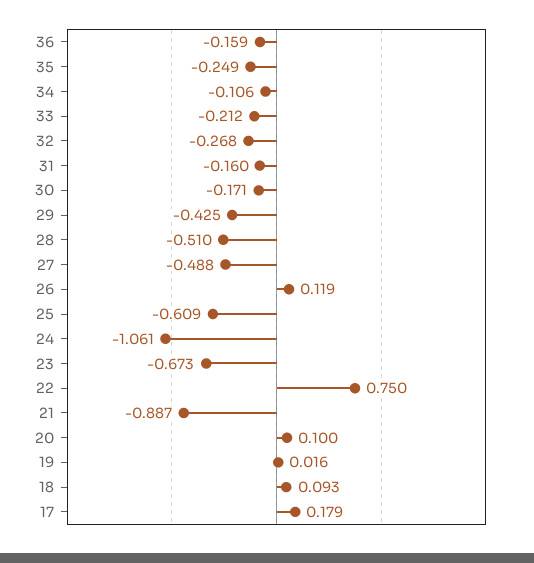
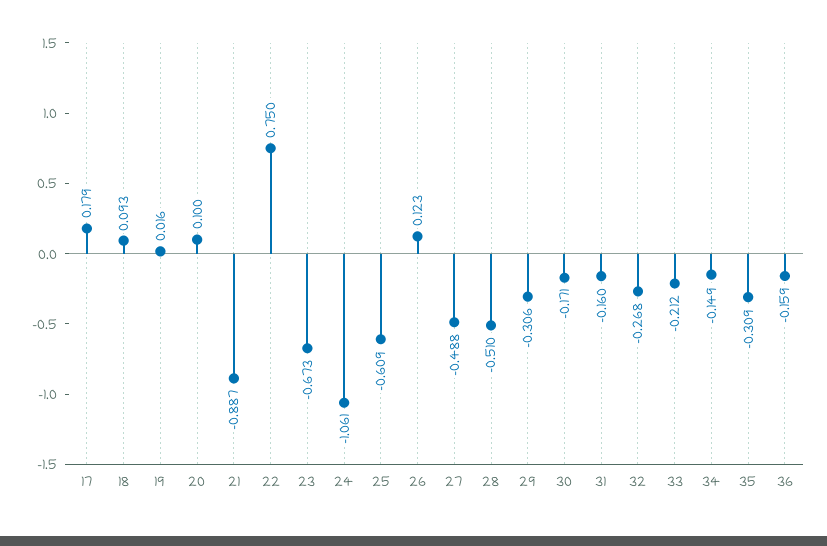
  {
    "36": -0.159,
-   "35": -0.249,
+   "35": -0.309,
-   "34": -0.106,
+   "34": -0.149,
    "33": -0.212,
    "32": -0.268,
    "31": -0.16,
    "30": -0.171,
-   "29": -0.425,
+   "29": -0.306,
    "28": -0.51,
    "27": -0.488,
-   "26": 0.119,
+   "26": 0.123,
    "25": -0.609,
    "24": -1.061,
    "23": -0.673,
    "22": 0.75,
    "21": -0.887,
    "20": 0.1,
    "19": 0.016,
    "18": 0.093,
    "17": 0.179
  }

